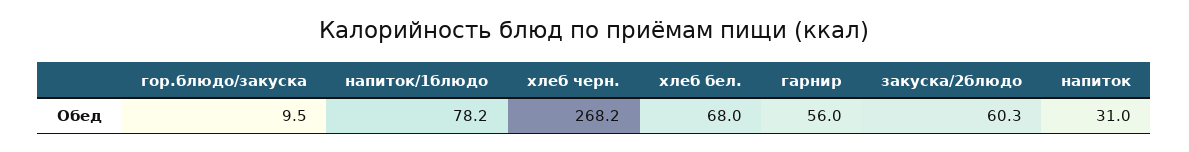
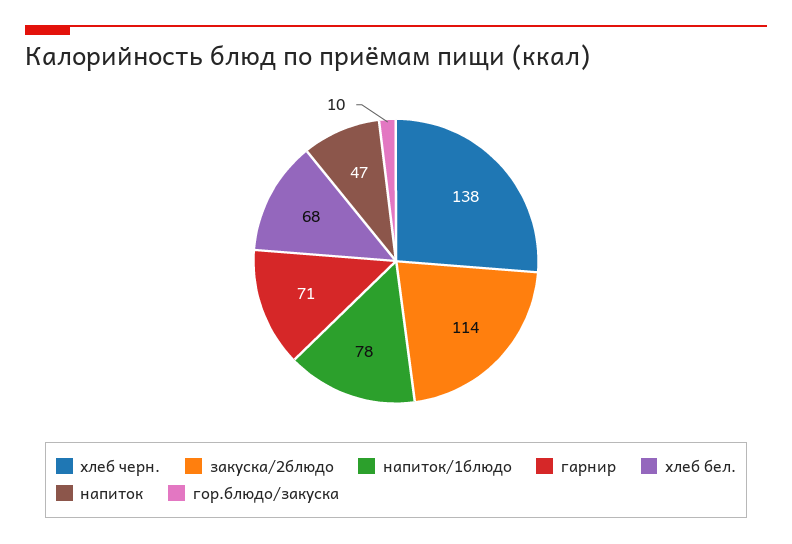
  {
    "гор.блюдо/закуска": 9.5,
    "напиток/1блюдо": 78.2,
-   "хлеб черн.": 268.2,
+   "хлеб черн.": 138,
    "хлеб бел.": 68,
-   "гарнир": 56,
+   "гарнир": 71,
-   "закуска/2блюдо": 60.3,
+   "закуска/2блюдо": 114,
-   "напиток": 31
+   "напиток": 47
  }

